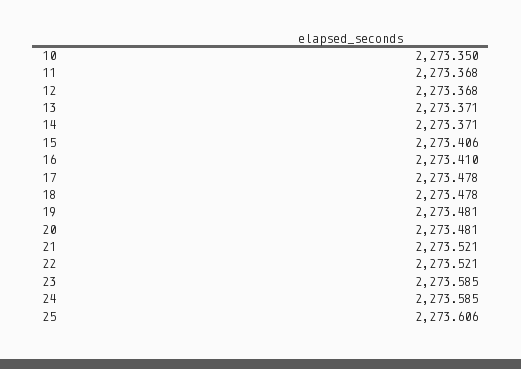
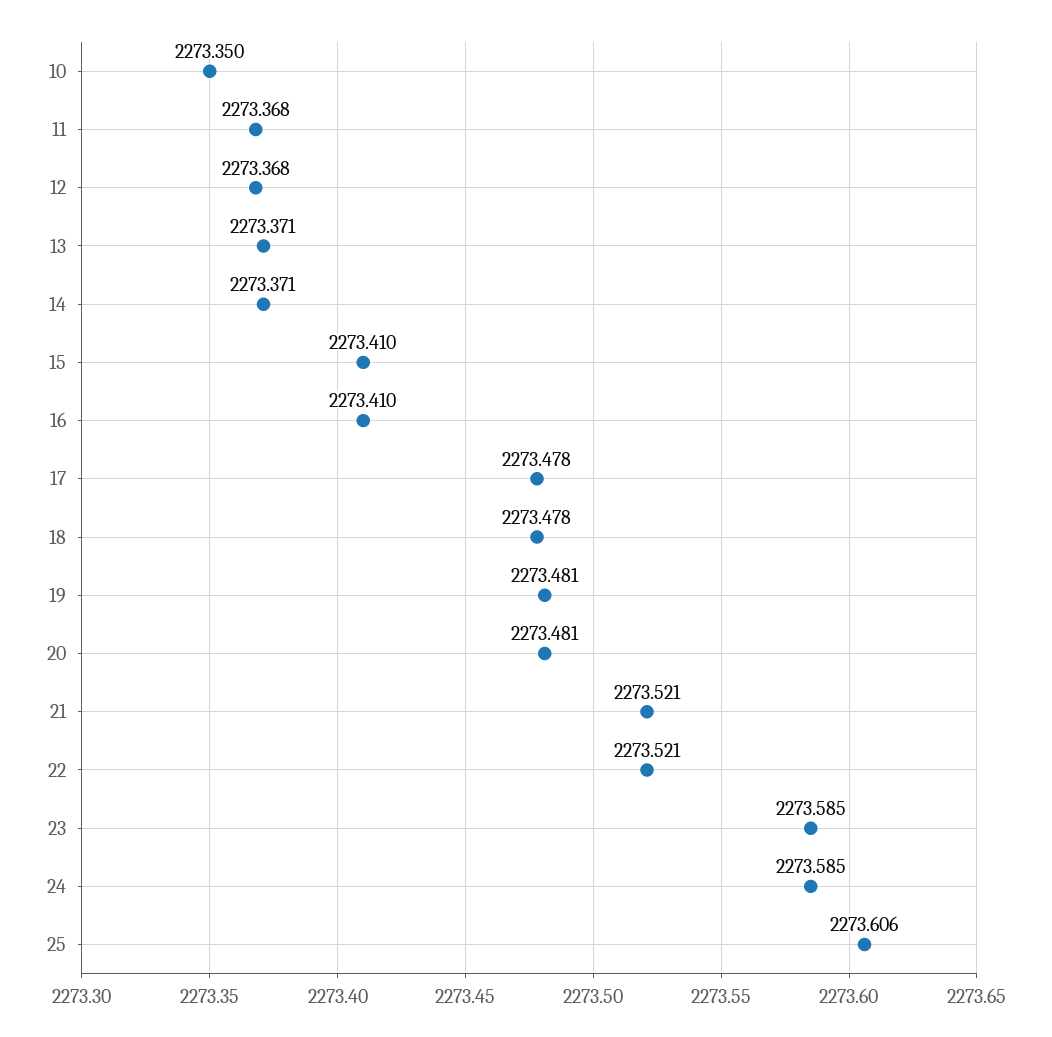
  {
    "10": 2273.35,
    "11": 2273.368,
    "12": 2273.368,
    "13": 2273.371,
    "14": 2273.371,
-   "15": 2273.406,
+   "15": 2273.41,
    "16": 2273.41,
    "17": 2273.478,
    "18": 2273.478,
    "19": 2273.481,
    "20": 2273.481,
    "21": 2273.521,
    "22": 2273.521,
    "23": 2273.585,
    "24": 2273.585,
    "25": 2273.606
  }

